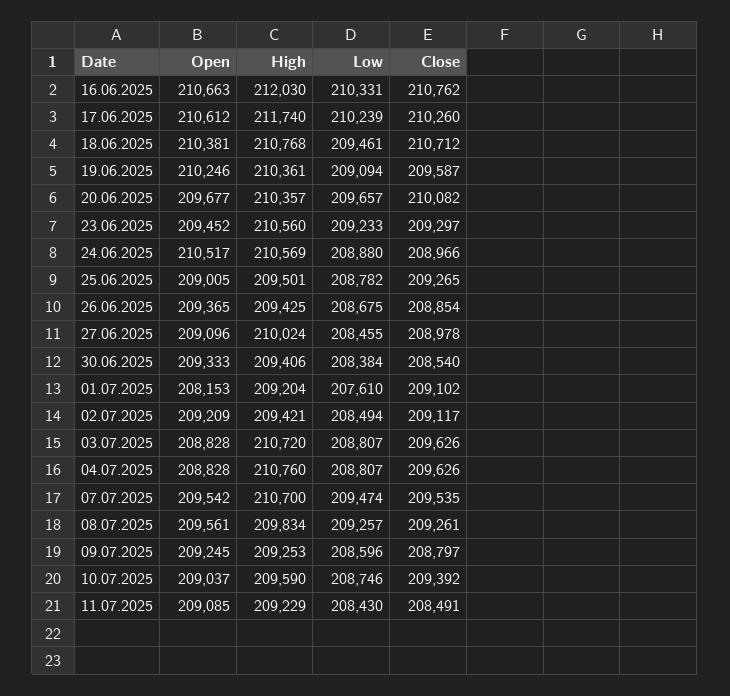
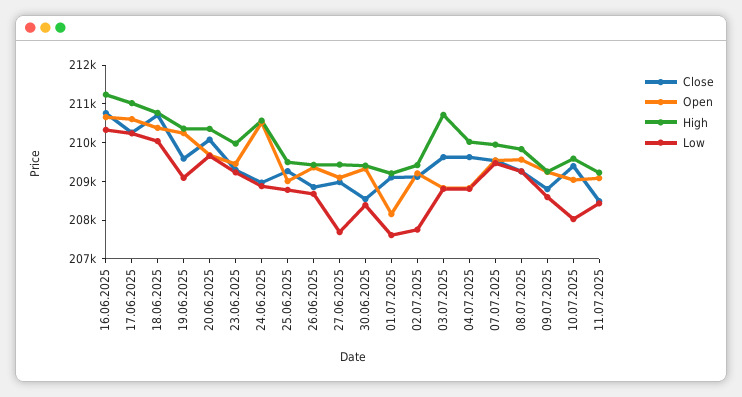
  {
    "Open": {
      "16.06.2025": 210663,
      "17.06.2025": 210612,
      "18.06.2025": 210381,
      "19.06.2025": 210246,
      "20.06.2025": 209677,
      "23.06.2025": 209452,
      "24.06.2025": 210517,
      "25.06.2025": 209005,
      "26.06.2025": 209365,
      "27.06.2025": 209096,
      "30.06.2025": 209333,
      "01.07.2025": 208153,
      "02.07.2025": 209209,
      "03.07.2025": 208828,
      "04.07.2025": 208828,
      "07.07.2025": 209542,
      "08.07.2025": 209561,
      "09.07.2025": 209245,
      "10.07.2025": 209037,
      "11.07.2025": 209085
    },
    "High": {
-     "16.06.2025": 212030,
+     "16.06.2025": 211250,
-     "17.06.2025": 211740,
+     "17.06.2025": 211000,
      "18.06.2025": 210768,
      "19.06.2025": 210361,
      "20.06.2025": 210357,
-     "23.06.2025": 210560,
+     "23.06.2025": 210000,
      "24.06.2025": 210569,
      "25.06.2025": 209501,
      "26.06.2025": 209425,
-     "27.06.2025": 210024,
+     "27.06.2025": 209500,
      "30.06.2025": 209406,
      "01.07.2025": 209204,
      "02.07.2025": 209421,
      "03.07.2025": 210720,
-     "04.07.2025": 210760,
+     "04.07.2025": 210000,
-     "07.07.2025": 210700,
+     "07.07.2025": 210000,
      "08.07.2025": 209834,
      "09.07.2025": 209253,
      "10.07.2025": 209590,
      "11.07.2025": 209229
    },
    "Low": {
      "16.06.2025": 210331,
      "17.06.2025": 210239,
-     "18.06.2025": 209461,
+     "18.06.2025": 210000,
      "19.06.2025": 209094,
      "20.06.2025": 209657,
      "23.06.2025": 209233,
      "24.06.2025": 208880,
      "25.06.2025": 208782,
      "26.06.2025": 208675,
-     "27.06.2025": 208455,
+     "27.06.2025": 207750,
      "30.06.2025": 208384,
      "01.07.2025": 207610,
-     "02.07.2025": 208494,
+     "02.07.2025": 207750,
      "03.07.2025": 208807,
      "04.07.2025": 208807,
      "07.07.2025": 209474,
      "08.07.2025": 209257,
      "09.07.2025": 208596,
-     "10.07.2025": 208746,
+     "10.07.2025": 208000,
      "11.07.2025": 208430
    },
    "Close": {
      "16.06.2025": 210762,
      "17.06.2025": 210260,
      "18.06.2025": 210712,
      "19.06.2025": 209587,
      "20.06.2025": 210082,
      "23.06.2025": 209297,
      "24.06.2025": 208966,
      "25.06.2025": 209265,
      "26.06.2025": 208854,
      "27.06.2025": 208978,
      "30.06.2025": 208540,
      "01.07.2025": 209102,
      "02.07.2025": 209117,
      "03.07.2025": 209626,
      "04.07.2025": 209626,
      "07.07.2025": 209535,
      "08.07.2025": 209261,
      "09.07.2025": 208797,
      "10.07.2025": 209392,
      "11.07.2025": 208491
    }
  }

